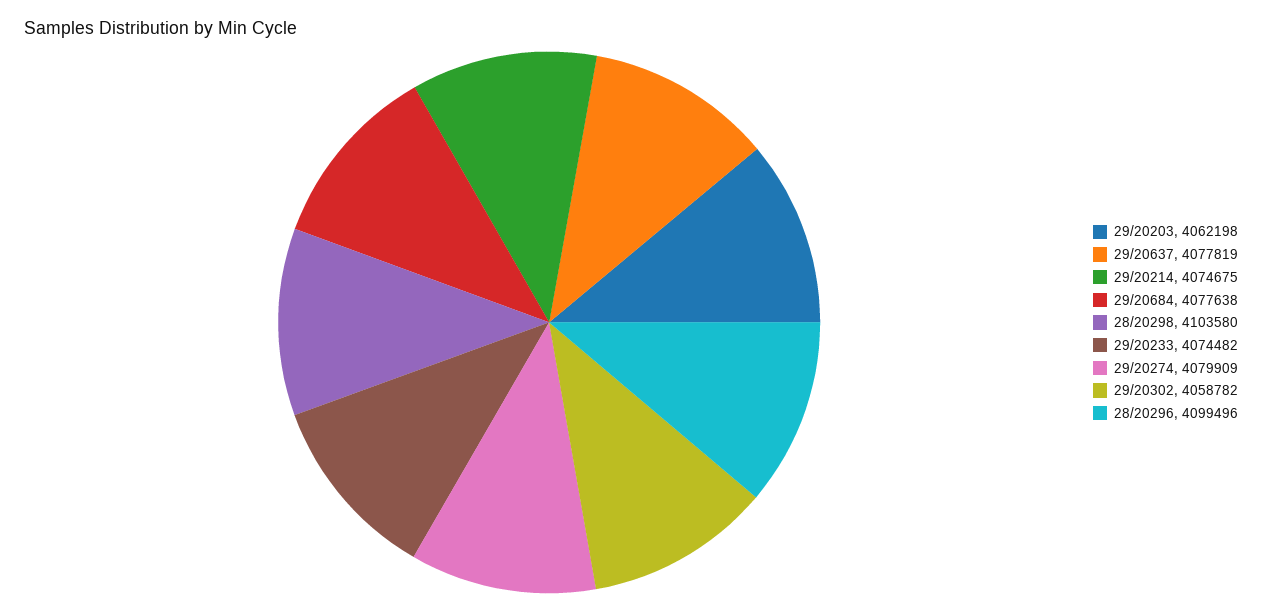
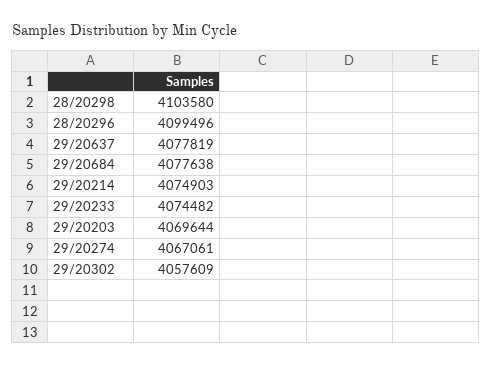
  {
-   "29/20203": 4062198,
+   "29/20203": 4069644,
    "29/20637": 4077819,
-   "29/20214": 4074675,
+   "29/20214": 4074903,
    "29/20684": 4077638,
    "28/20298": 4103580,
    "29/20233": 4074482,
-   "29/20274": 4079909,
+   "29/20274": 4067061,
-   "29/20302": 4058782,
+   "29/20302": 4057609,
    "28/20296": 4099496
  }

